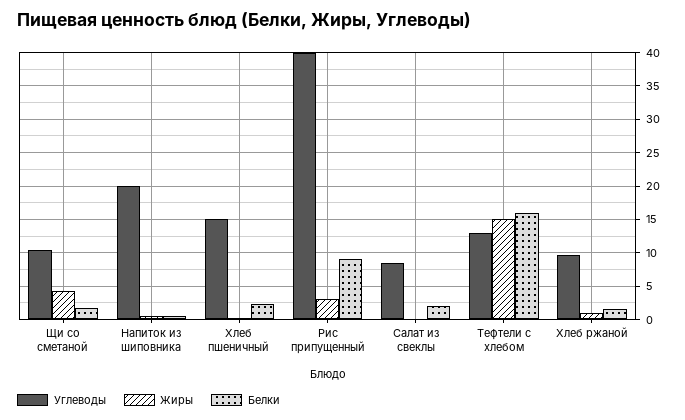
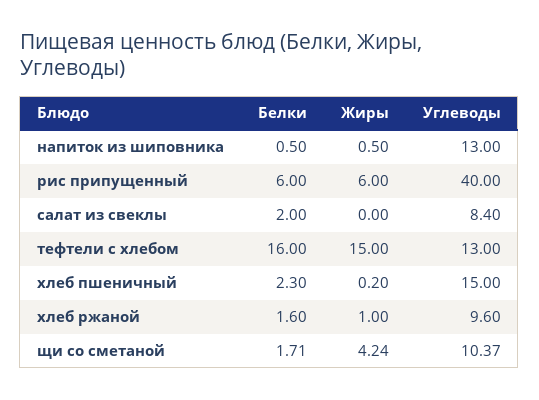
  {
    "Углеводы": {
      "Щи со сметаной": 10.37,
-     "Напиток из шиповника": 20,
+     "Напиток из шиповника": 13,
      "Хлеб пшеничный": 15,
      "Рис припущенный": 40,
      "Салат из свеклы": 8.4,
      "Тефтели c хлебом": 13,
      "Хлеб ржаной": 9.6
    },
    "Жиры": {
      "Щи со сметаной": 4.24,
      "Напиток из шиповника": 0.5,
      "Хлеб пшеничный": 0.2,
-     "Рис припущенный": 3,
+     "Рис припущенный": 6,
      "Салат из свеклы": 0,
      "Тефтели c хлебом": 15,
      "Хлеб ржаной": 1
    },
    "Белки": {
      "Щи со сметаной": 1.71,
      "Напиток из шиповника": 0.5,
      "Хлеб пшеничный": 2.3,
-     "Рис припущенный": 9,
+     "Рис припущенный": 6,
      "Салат из свеклы": 2,
      "Тефтели c хлебом": 16,
      "Хлеб ржаной": 1.6
    }
  }

